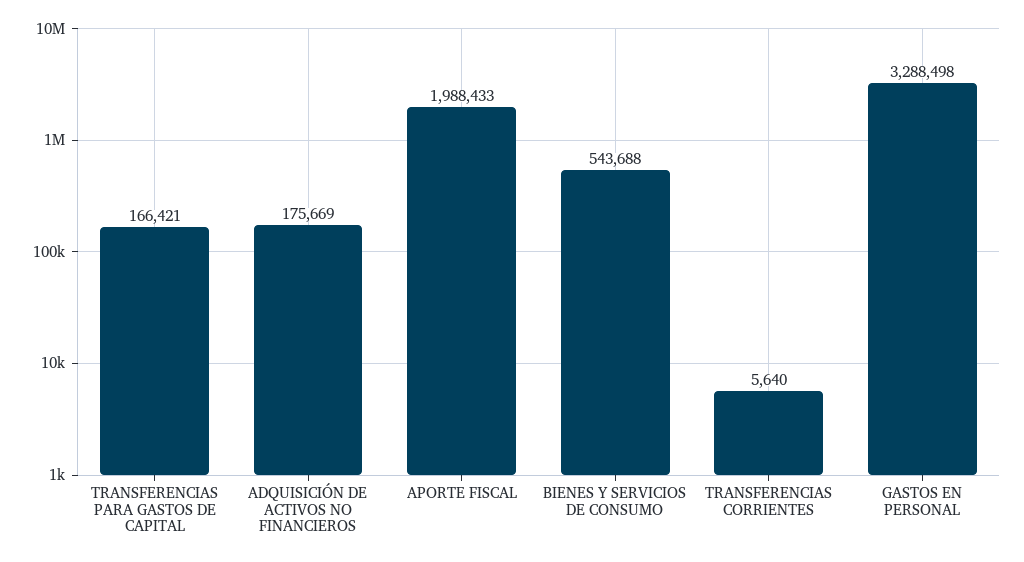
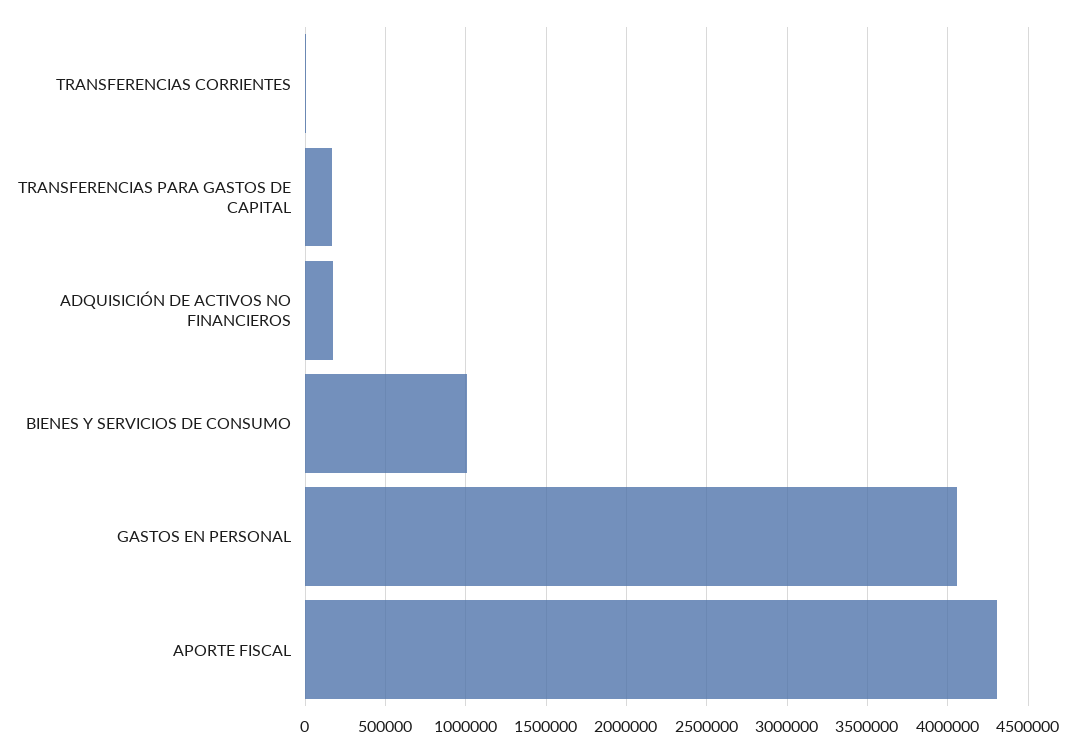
  {
    "TRANSFERENCIAS PARA GASTOS DE CAPITAL": 166421,
    "ADQUISICIÓN DE ACTIVOS NO FINANCIEROS": 175669,
-   "APORTE FISCAL": 1988433,
+   "APORTE FISCAL": 4300000,
-   "BIENES Y SERVICIOS DE CONSUMO": 543688,
+   "BIENES Y SERVICIOS DE CONSUMO": 1000000,
    "TRANSFERENCIAS CORRIENTES": 5640,
-   "GASTOS EN PERSONAL": 3288498
+   "GASTOS EN PERSONAL": 4050000
  }

